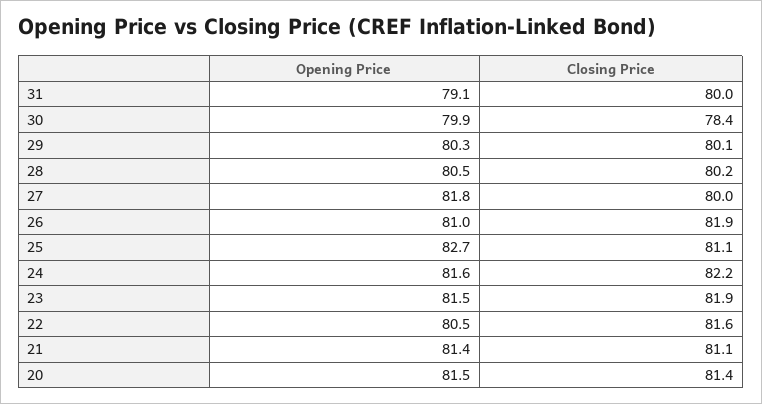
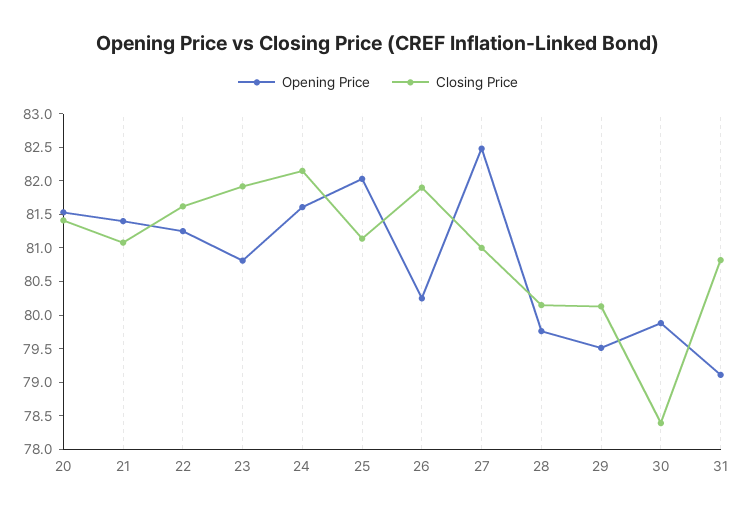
  {
    "Opening Price": {
      "31": 79.1,
      "30": 79.9,
-     "29": 80.3,
+     "29": 79.5,
-     "28": 80.5,
+     "28": 79.75,
-     "27": 81.8,
+     "27": 82.5,
-     "26": 81,
+     "26": 80.25,
-     "25": 82.7,
+     "25": 82,
      "24": 81.6,
-     "23": 81.5,
+     "23": 80.75,
-     "22": 80.5,
+     "22": 81.25,
      "21": 81.4,
      "20": 81.5
    },
    "Closing Price": {
-     "31": 80,
+     "31": 80.75,
      "30": 78.4,
      "29": 80.1,
      "28": 80.2,
-     "27": 80,
+     "27": 81,
      "26": 81.9,
      "25": 81.1,
      "24": 82.2,
      "23": 81.9,
      "22": 81.6,
      "21": 81.1,
      "20": 81.4
    }
  }

